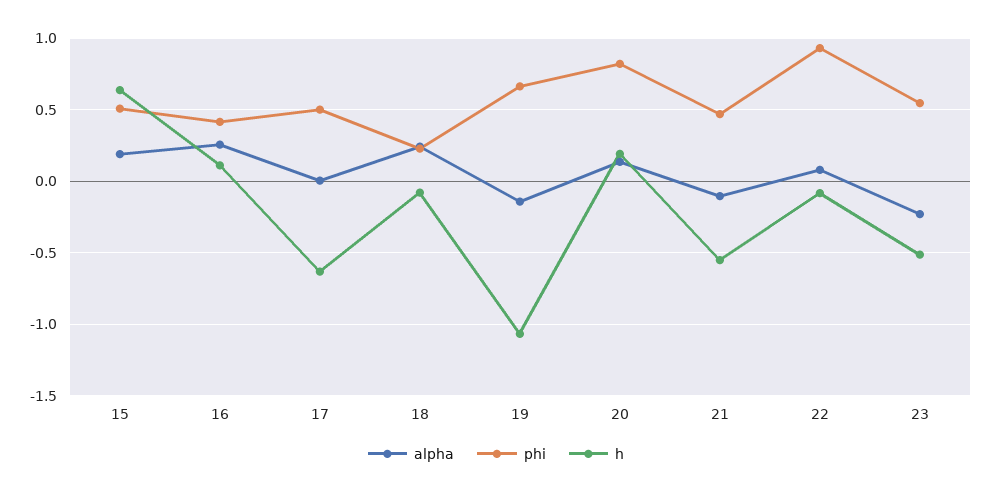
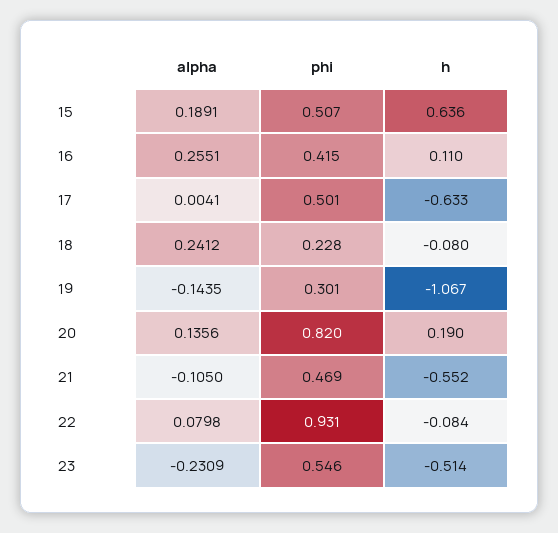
  {
    "alpha": {
      "15": 0.1891,
      "16": 0.2551,
      "17": 0.0041,
      "18": 0.2412,
      "19": -0.1435,
      "20": 0.1356,
      "21": -0.105,
      "22": 0.0798,
      "23": -0.2309
    },
    "phi": {
      "15": 0.507,
      "16": 0.415,
      "17": 0.501,
      "18": 0.228,
-     "19": 0.65,
+     "19": 0.301,
      "20": 0.82,
      "21": 0.469,
      "22": 0.931,
      "23": 0.546
    },
    "h": {
      "15": 0.636,
      "16": 0.11,
      "17": -0.633,
      "18": -0.08,
      "19": -1.067,
      "20": 0.19,
      "21": -0.552,
      "22": -0.084,
      "23": -0.514
    }
  }

